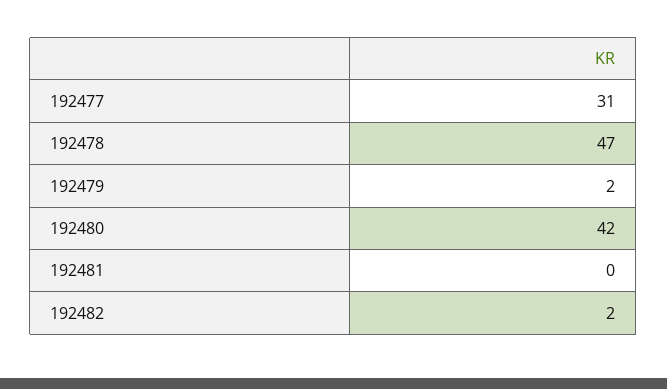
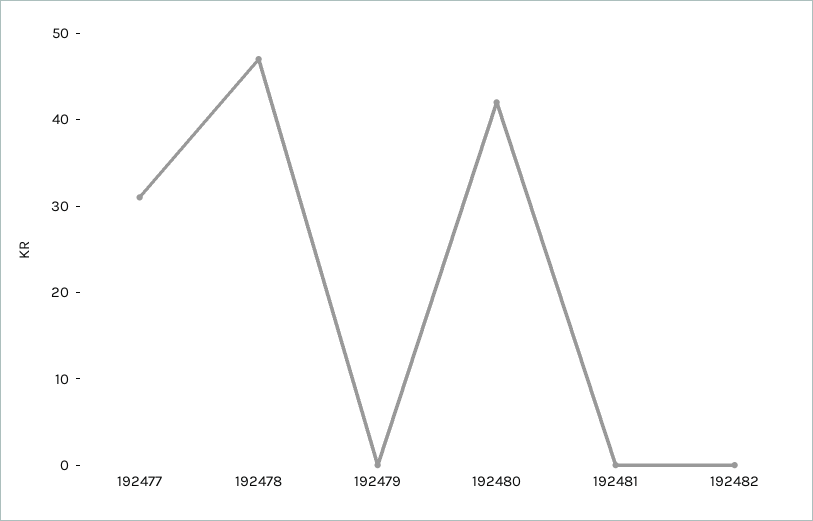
  {
    "192477": 31,
    "192478": 47,
-   "192479": 2,
+   "192479": 0,
    "192480": 42,
    "192481": 0,
-   "192482": 2
+   "192482": 0
  }

